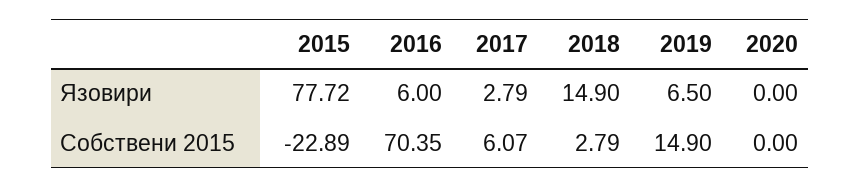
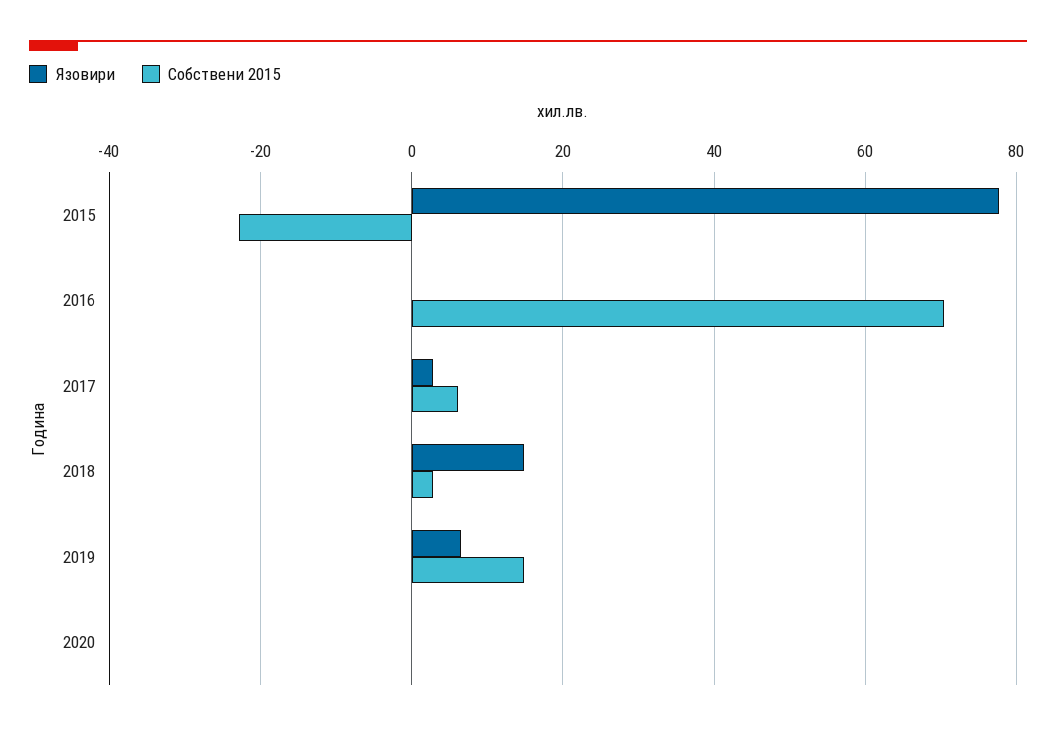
  {
    "Язовири": {
      "2015": 77.72,
-     "2016": 6,
+     "2016": 0,
      "2017": 2.79,
      "2018": 14.9,
      "2019": 6.5,
      "2020": 0
    },
    "Собствени 2015": {
      "2015": -22.89,
      "2016": 70.35,
      "2017": 6.07,
      "2018": 2.79,
      "2019": 14.9,
      "2020": 0
    }
  }

